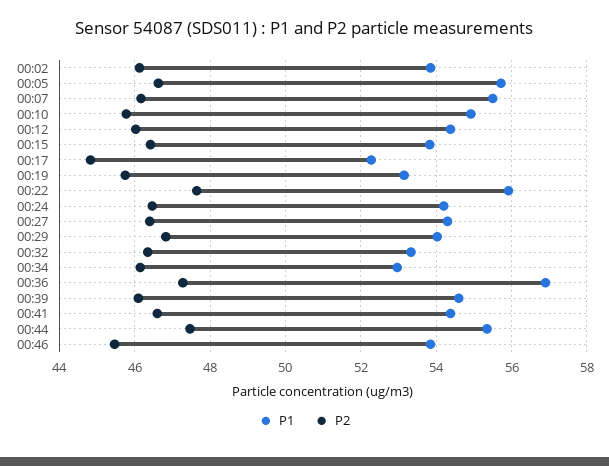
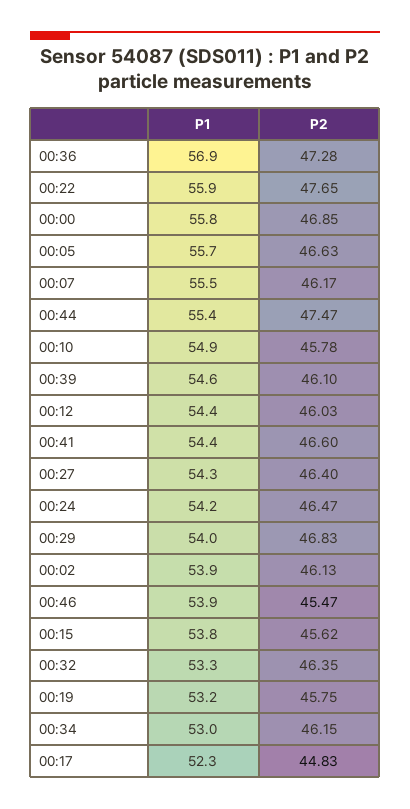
  {
    "P1": {
      "00:02": 53.9,
      "00:05": 55.7,
      "00:07": 55.5,
      "00:10": 54.9,
      "00:12": 54.4,
      "00:15": 53.8,
      "00:17": 52.3,
      "00:19": 53.2,
      "00:22": 55.9,
      "00:24": 54.2,
      "00:27": 54.3,
      "00:29": 54,
      "00:32": 53.3,
      "00:34": 53,
      "00:36": 56.9,
      "00:39": 54.6,
      "00:41": 54.4,
      "00:44": 55.4,
-     "00:46": 53.9
+     "00:46": 53.9,
+     "00:00": 55.8
    },
    "P2": {
      "00:02": 46.13,
      "00:05": 46.63,
      "00:07": 46.17,
      "00:10": 45.78,
      "00:12": 46.03,
-     "00:15": 46.4,
+     "00:15": 45.62,
      "00:17": 44.83,
      "00:19": 45.75,
      "00:22": 47.65,
      "00:24": 46.47,
      "00:27": 46.4,
      "00:29": 46.83,
      "00:32": 46.35,
      "00:34": 46.15,
      "00:36": 47.28,
      "00:39": 46.1,
      "00:41": 46.6,
      "00:44": 47.47,
-     "00:46": 45.47
+     "00:46": 45.47,
+     "00:00": 46.85
    }
  }

